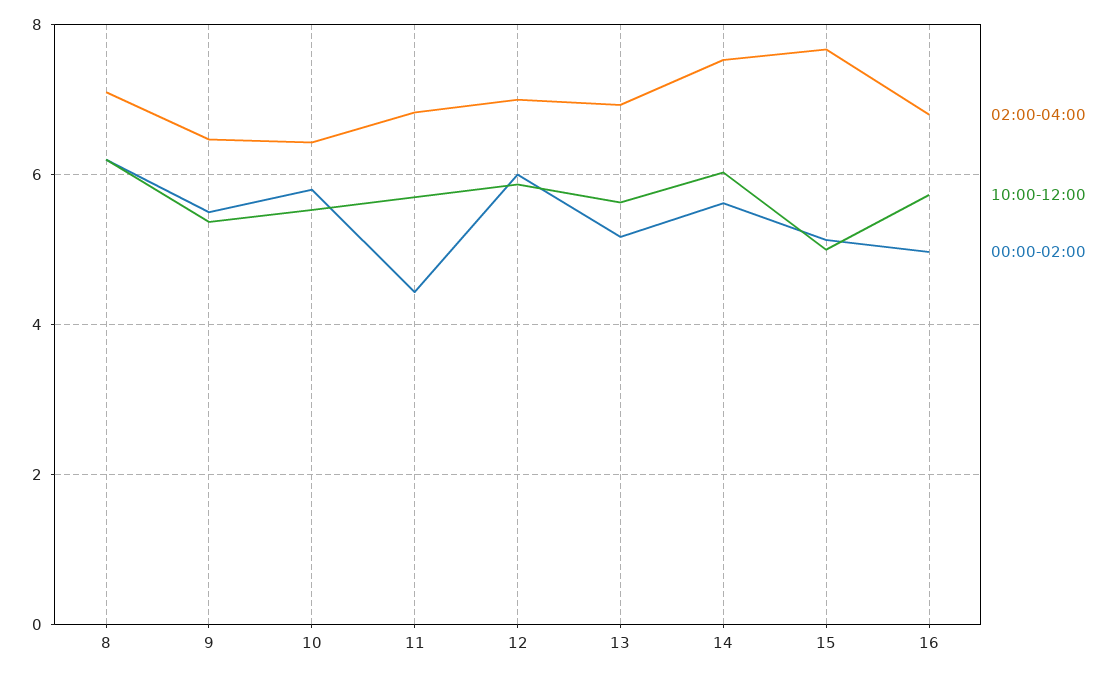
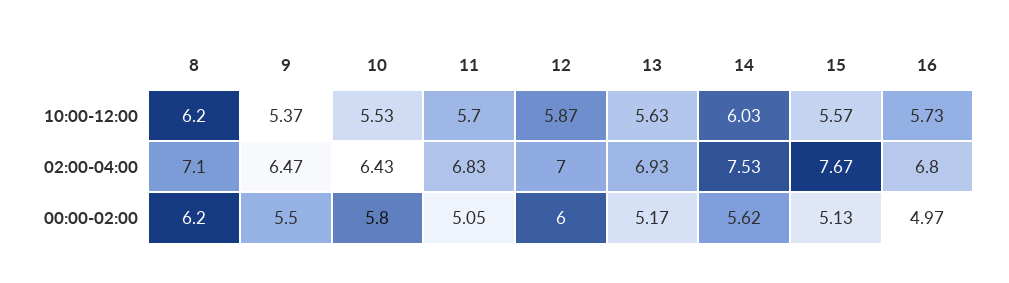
  {
    "02:00-04:00": {
      "8": 7.1,
      "9": 6.47,
      "10": 6.43,
      "11": 6.83,
      "12": 7,
      "13": 6.93,
      "14": 7.53,
      "15": 7.67,
      "16": 6.8
    },
    "10:00-12:00": {
      "8": 6.2,
      "9": 5.37,
      "10": 5.53,
      "11": 5.7,
      "12": 5.87,
      "13": 5.63,
      "14": 6.03,
-     "15": 5,
+     "15": 5.57,
      "16": 5.73
    },
    "00:00-02:00": {
      "8": 6.2,
      "9": 5.5,
      "10": 5.8,
-     "11": 4.4,
+     "11": 5.05,
      "12": 6,
      "13": 5.17,
      "14": 5.62,
      "15": 5.13,
      "16": 4.97
    }
  }

